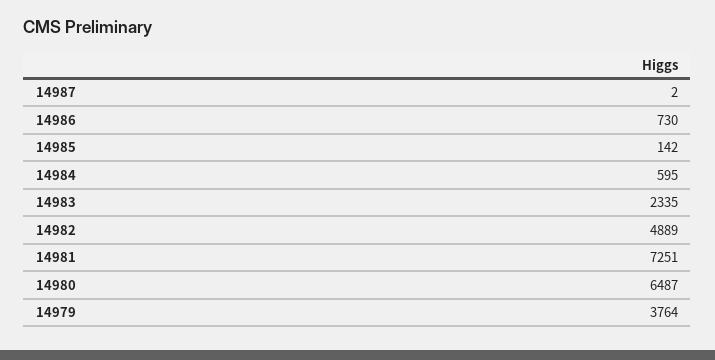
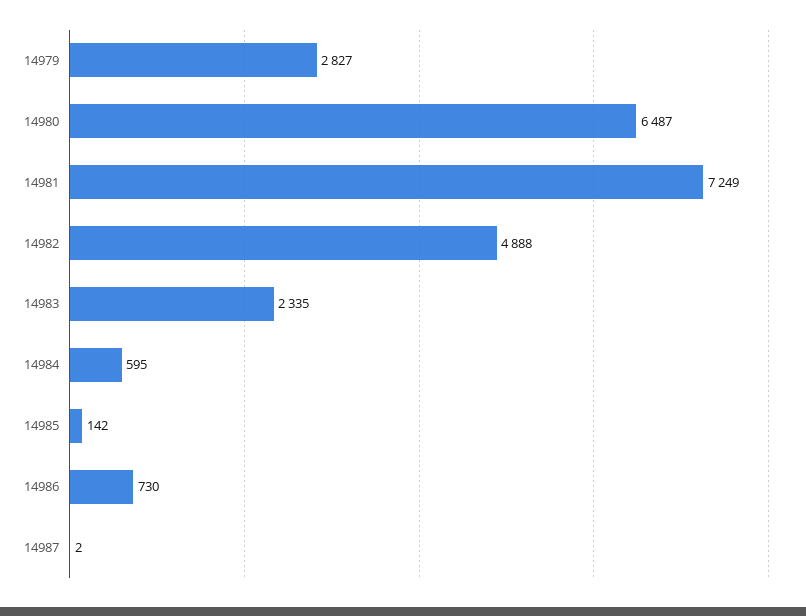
  {
    "14987": 2,
    "14986": 730,
    "14985": 142,
    "14984": 595,
    "14983": 2335,
-   "14982": 4889,
+   "14982": 4888,
-   "14981": 7251,
+   "14981": 7249,
    "14980": 6487,
-   "14979": 3764
+   "14979": 2827
  }

